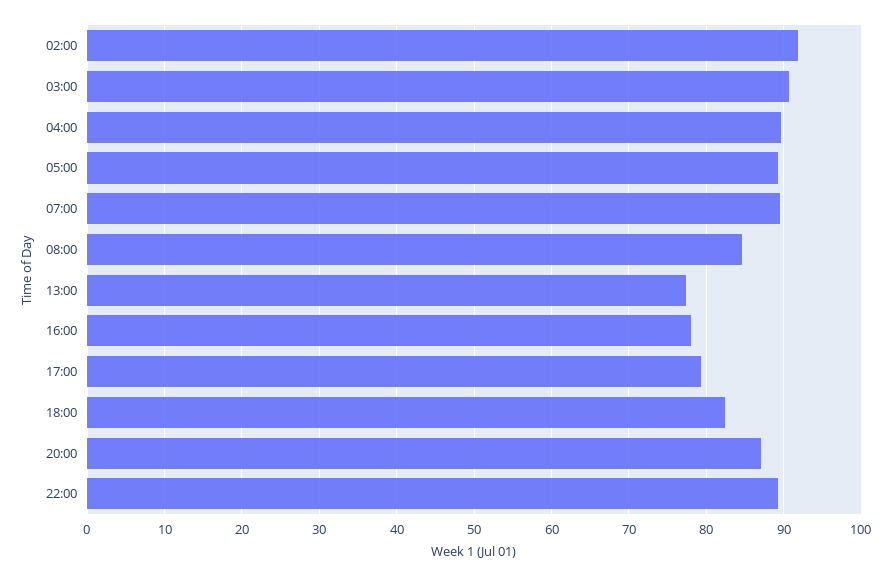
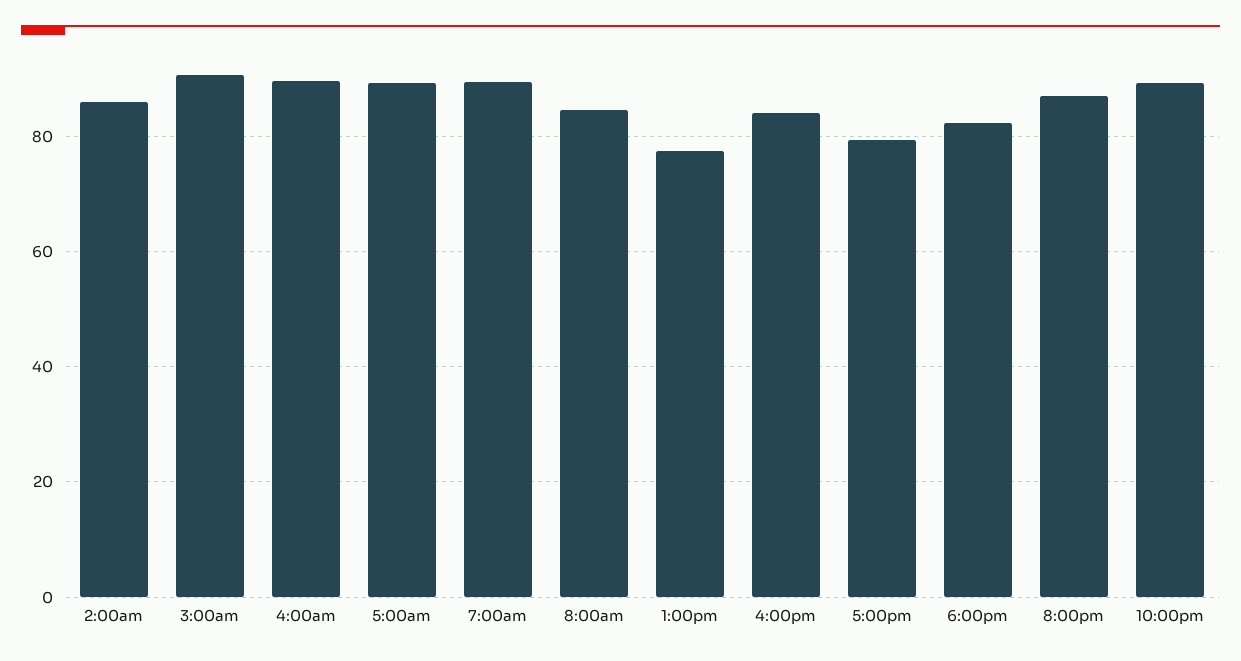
  {
-   "02:00": 92,
+   "02:00": 86,
    "03:00": 91,
    "04:00": 90,
    "05:00": 89,
    "07:00": 90,
    "08:00": 85,
    "13:00": 77,
-   "16:00": 78,
+   "16:00": 84,
    "17:00": 79,
    "18:00": 82,
    "20:00": 87,
    "22:00": 89
  }

